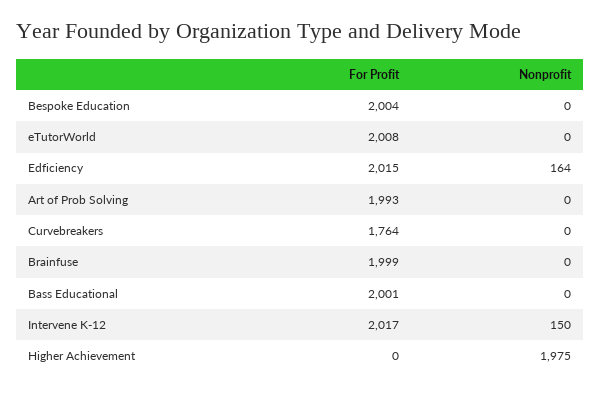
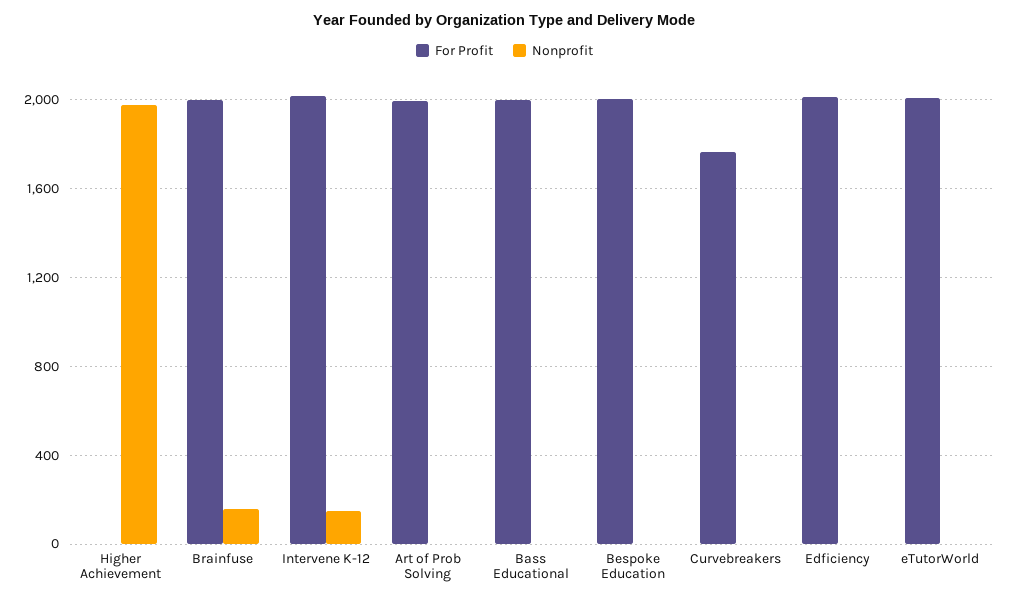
  {
    "For Profit": {
      "Bespoke Education": 2004,
      "eTutorWorld": 2008,
      "Edficiency": 2015,
      "Art of Prob Solving": 1993,
      "Curvebreakers": 1764,
      "Brainfuse": 1999,
      "Bass Educational": 2001,
      "Intervene K-12": 2017,
      "Higher Achievement": 0
    },
    "Nonprofit": {
      "Bespoke Education": 0,
      "eTutorWorld": 0,
-     "Edficiency": 164,
+     "Edficiency": 0,
      "Art of Prob Solving": 0,
      "Curvebreakers": 0,
-     "Brainfuse": 0,
+     "Brainfuse": 150,
      "Bass Educational": 0,
      "Intervene K-12": 150,
      "Higher Achievement": 1975
    }
  }

